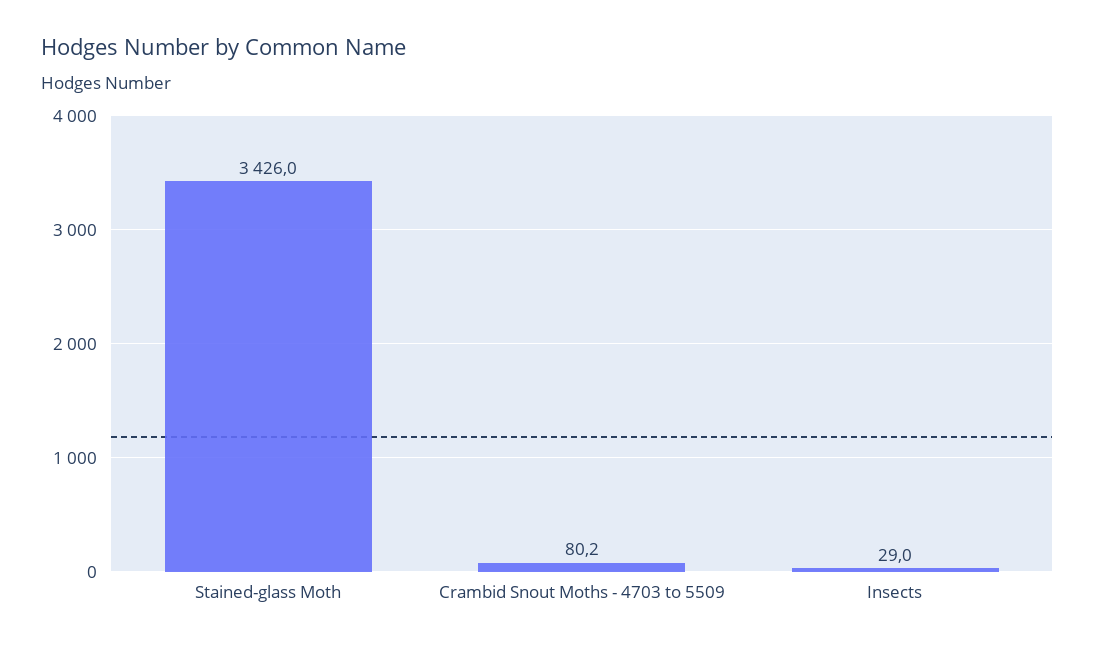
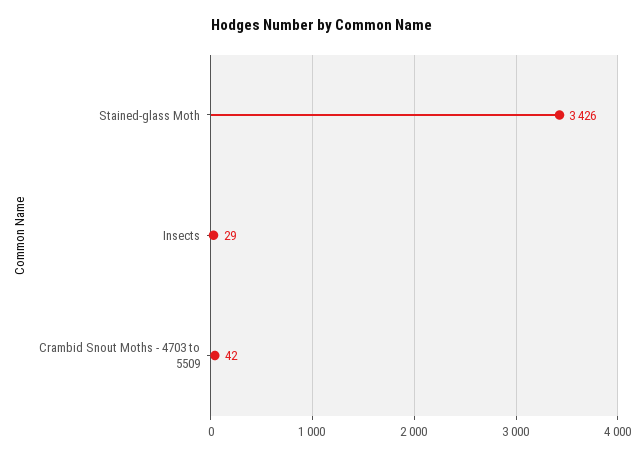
  {
    "Stained-glass Moth": 3426,
-   "Crambid Snout Moths - 4703 to 5509": 80.2,
+   "Crambid Snout Moths - 4703 to 5509": 42,
    "Insects": 29
  }

